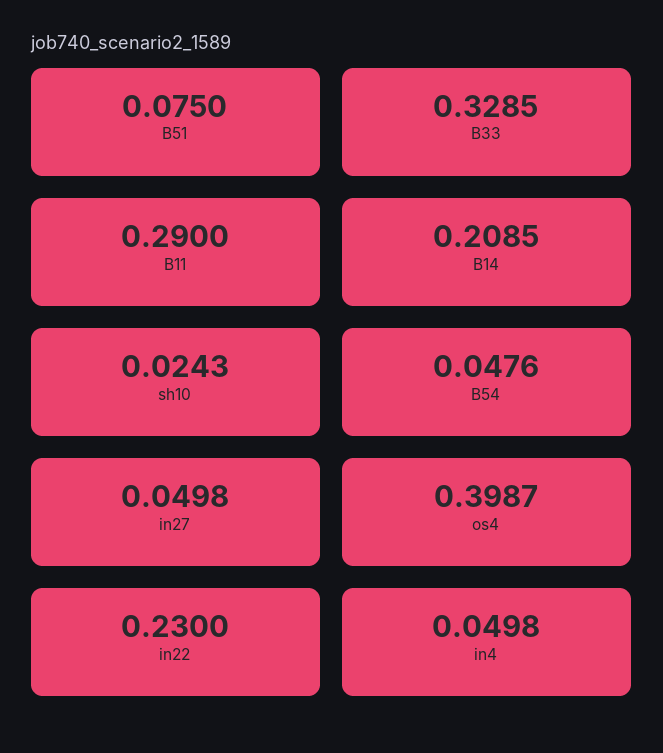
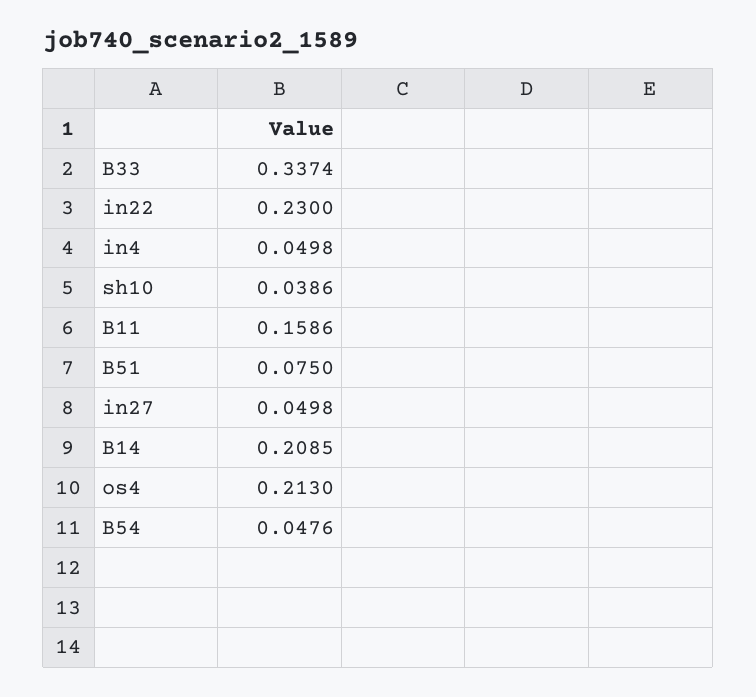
  {
    "B51": 0.075,
-   "B33": 0.3285,
+   "B33": 0.3374,
-   "B11": 0.29,
+   "B11": 0.1586,
    "B14": 0.2085,
-   "sh10": 0.0243,
+   "sh10": 0.0386,
    "B54": 0.0476,
    "in27": 0.0498,
-   "os4": 0.3987,
+   "os4": 0.213,
    "in22": 0.23,
    "in4": 0.0498
  }

